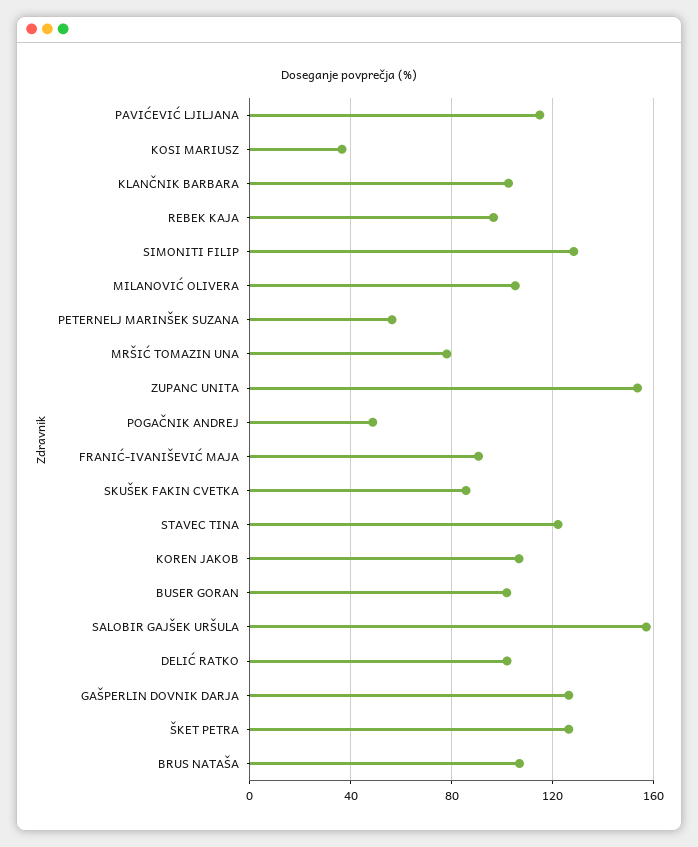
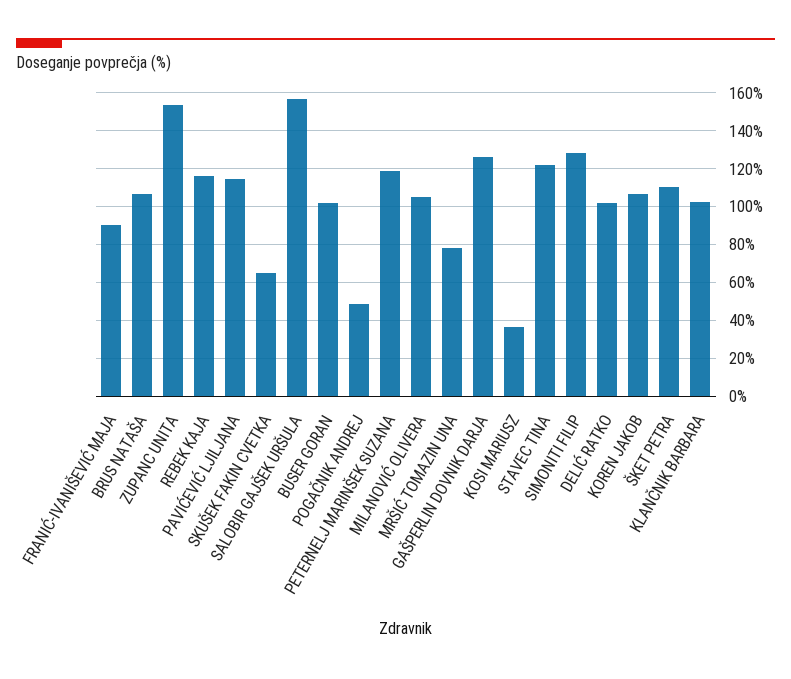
  {
    "PAVIĆEVIĆ LJILJANA": 115,
    "KOSI MARIUSZ": 35,
    "KLANČNIK BARBARA": 100,
-   "REBEK KAJA": 95,
+   "REBEK KAJA": 115,
    "SIMONITI FILIP": 130,
    "MILANOVIĆ OLIVERA": 105,
-   "PETERNELJ MARINŠEK SUZANA": 55,
+   "PETERNELJ MARINŠEK SUZANA": 120,
    "MRŠIĆ TOMAZIN UNA": 80,
    "ZUPANC UNITA": 155,
    "POGAČNIK ANDREJ": 50,
    "FRANIĆ-IVANIŠEVIĆ MAJA": 90,
-   "SKUŠEK FAKIN CVETKA": 85,
+   "SKUŠEK FAKIN CVETKA": 65,
    "STAVEC TINA": 120,
    "KOREN JAKOB": 105,
    "BUSER GORAN": 100,
    "SALOBIR GAJŠEK URŠULA": 155,
    "DELIĆ RATKO": 100,
    "GAŠPERLIN DOVNIK DARJA": 125,
-   "ŠKET PETRA": 125,
+   "ŠKET PETRA": 110,
    "BRUS NATAŠA": 105
  }

